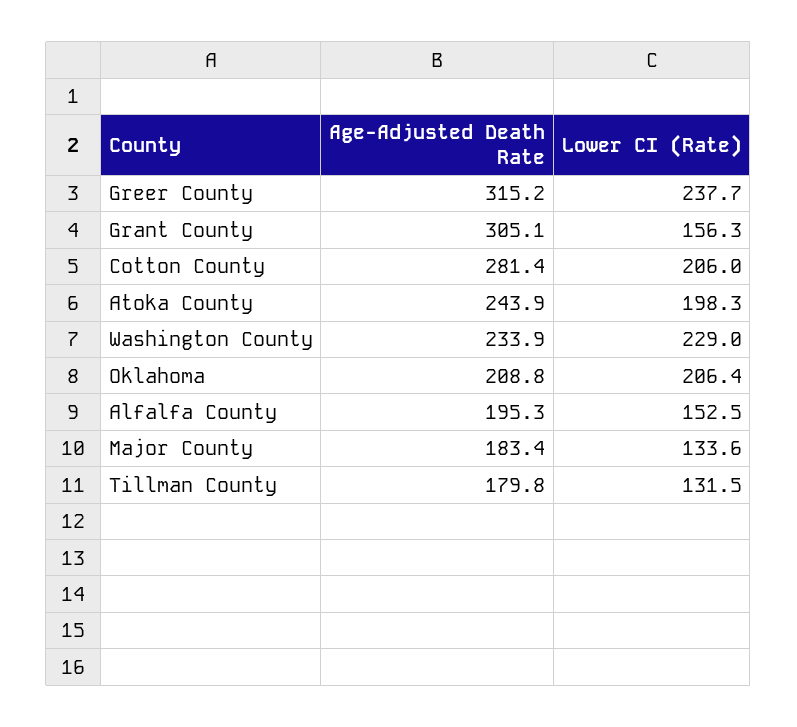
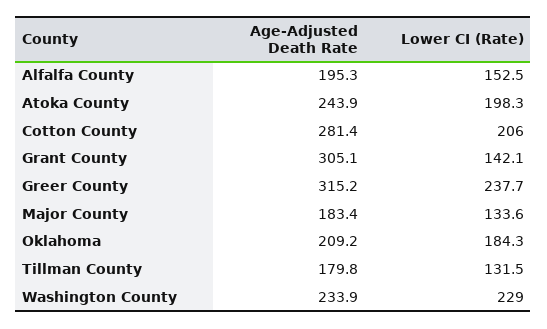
  {
    "Age-Adjusted Death Rate": {
      "Greer County": 315.2,
      "Grant County": 305.1,
      "Cotton County": 281.4,
      "Atoka County": 243.9,
      "Washington County": 233.9,
-     "Oklahoma": 208.8,
+     "Oklahoma": 209.2,
      "Alfalfa County": 195.3,
      "Major County": 183.4,
      "Tillman County": 179.8
    },
    "Lower CI (Rate)": {
      "Greer County": 237.7,
-     "Grant County": 156.3,
+     "Grant County": 142.1,
      "Cotton County": 206,
      "Atoka County": 198.3,
      "Washington County": 229,
-     "Oklahoma": 206.4,
+     "Oklahoma": 184.3,
      "Alfalfa County": 152.5,
      "Major County": 133.6,
      "Tillman County": 131.5
    }
  }

